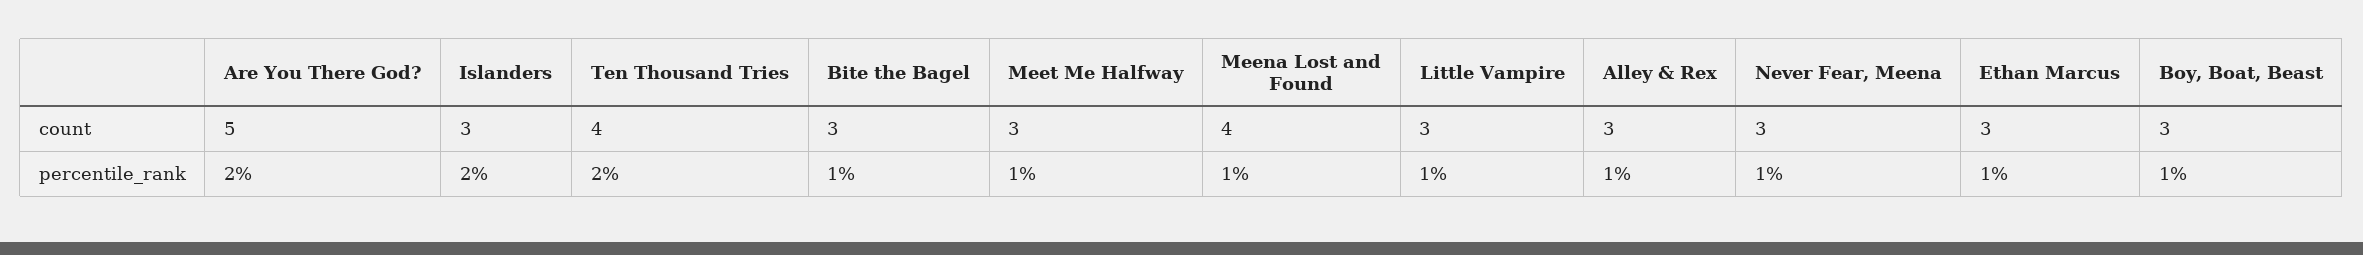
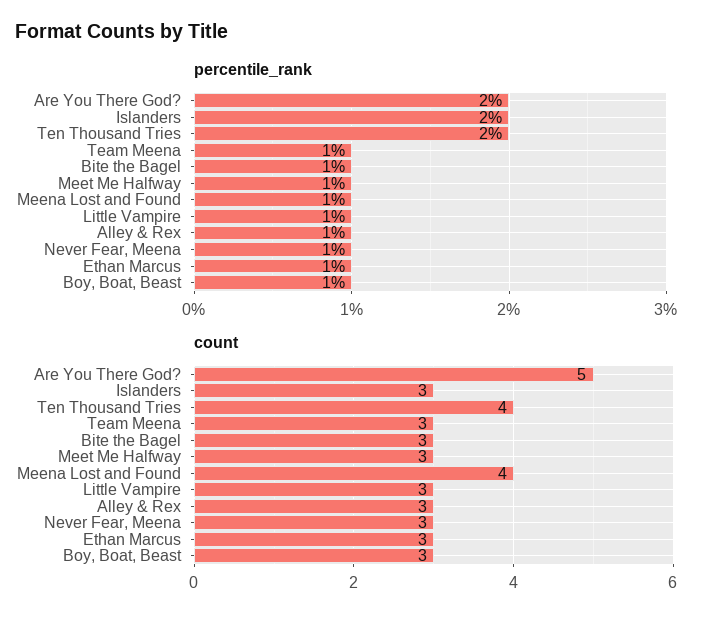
  {
    "count": {
      "Are You There God?": 5,
      "Islanders": 3,
      "Ten Thousand Tries": 4,
      "Bite the Bagel": 3,
      "Meet Me Halfway": 3,
      "Meena Lost and Found": 4,
      "Little Vampire": 3,
      "Alley & Rex": 3,
      "Never Fear, Meena": 3,
      "Ethan Marcus": 3,
-     "Boy, Boat, Beast": 3
+     "Boy, Boat, Beast": 3,
+     "Team Meena": 3
    },
    "percentile_rank": {
      "Are You There God?": 2,
      "Islanders": 2,
      "Ten Thousand Tries": 2,
      "Bite the Bagel": 1,
      "Meet Me Halfway": 1,
      "Meena Lost and Found": 1,
      "Little Vampire": 1,
      "Alley & Rex": 1,
      "Never Fear, Meena": 1,
      "Ethan Marcus": 1,
-     "Boy, Boat, Beast": 1
+     "Boy, Boat, Beast": 1,
+     "Team Meena": 1
    }
  }

